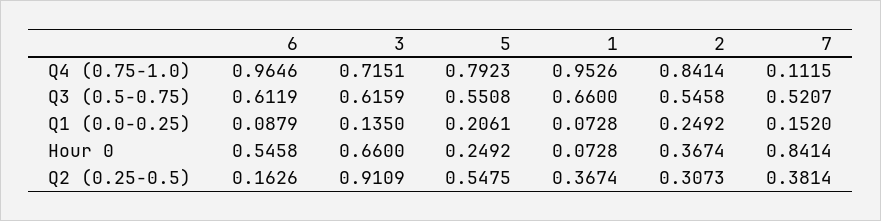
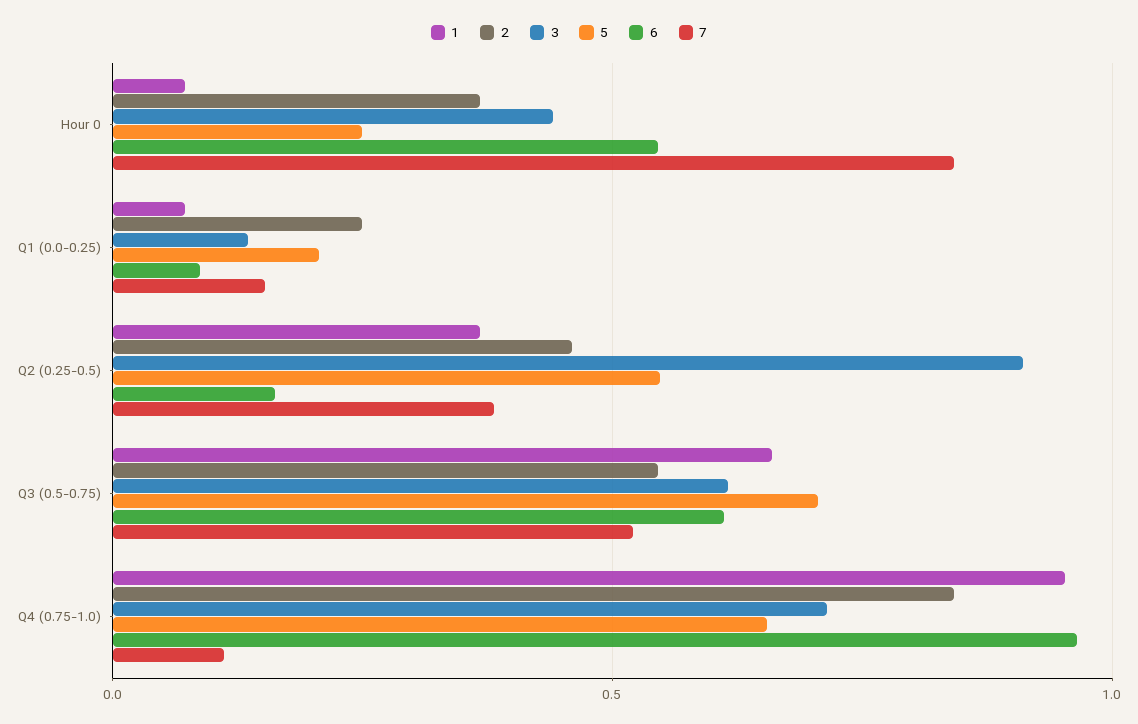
  {
    "6": {
      "Q4 (0.75-1.0)": 0.9646,
      "Q3 (0.5-0.75)": 0.6119,
      "Q1 (0.0-0.25)": 0.0879,
      "Hour 0": 0.5458,
      "Q2 (0.25-0.5)": 0.1626
    },
    "3": {
      "Q4 (0.75-1.0)": 0.7151,
      "Q3 (0.5-0.75)": 0.6159,
      "Q1 (0.0-0.25)": 0.135,
-     "Hour 0": 0.66,
+     "Hour 0": 0.45,
      "Q2 (0.25-0.5)": 0.9109
    },
    "5": {
-     "Q4 (0.75-1.0)": 0.7923,
+     "Q4 (0.75-1.0)": 0.65,
-     "Q3 (0.5-0.75)": 0.5508,
+     "Q3 (0.5-0.75)": 0.7,
      "Q1 (0.0-0.25)": 0.2061,
      "Hour 0": 0.2492,
      "Q2 (0.25-0.5)": 0.5475
    },
    "1": {
      "Q4 (0.75-1.0)": 0.9526,
      "Q3 (0.5-0.75)": 0.66,
      "Q1 (0.0-0.25)": 0.0728,
      "Hour 0": 0.0728,
      "Q2 (0.25-0.5)": 0.3674
    },
    "2": {
      "Q4 (0.75-1.0)": 0.8414,
      "Q3 (0.5-0.75)": 0.5458,
      "Q1 (0.0-0.25)": 0.2492,
      "Hour 0": 0.3674,
-     "Q2 (0.25-0.5)": 0.3073
+     "Q2 (0.25-0.5)": 0.45
    },
    "7": {
      "Q4 (0.75-1.0)": 0.1115,
      "Q3 (0.5-0.75)": 0.5207,
      "Q1 (0.0-0.25)": 0.152,
      "Hour 0": 0.8414,
      "Q2 (0.25-0.5)": 0.3814
    }
  }

